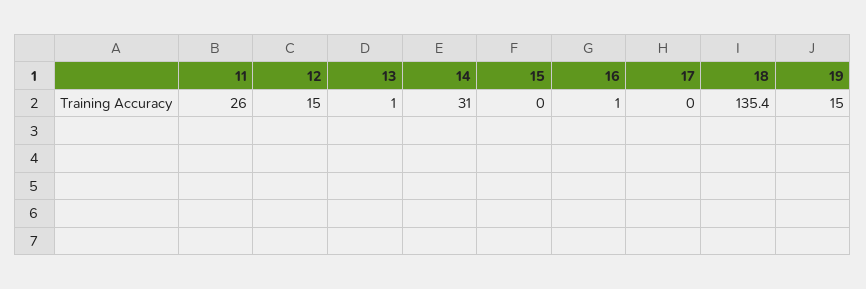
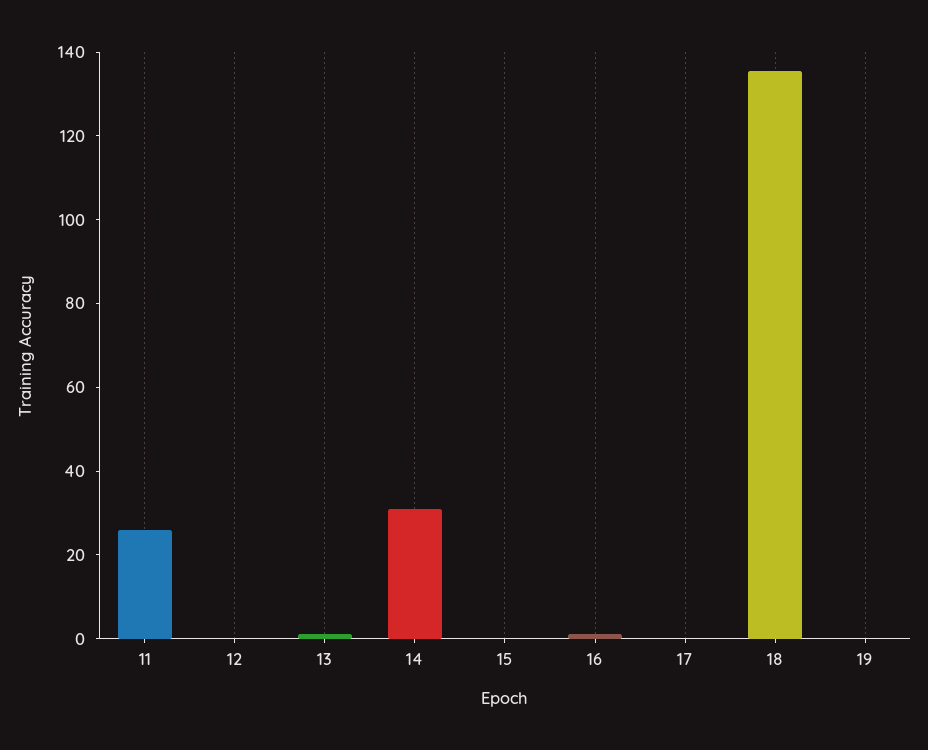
  {
    "11": 26,
-   "12": 15,
+   "12": 0,
    "13": 1,
    "14": 31,
    "15": 0,
    "16": 1,
    "17": 0,
    "18": 135.4,
-   "19": 15
+   "19": 0
  }

